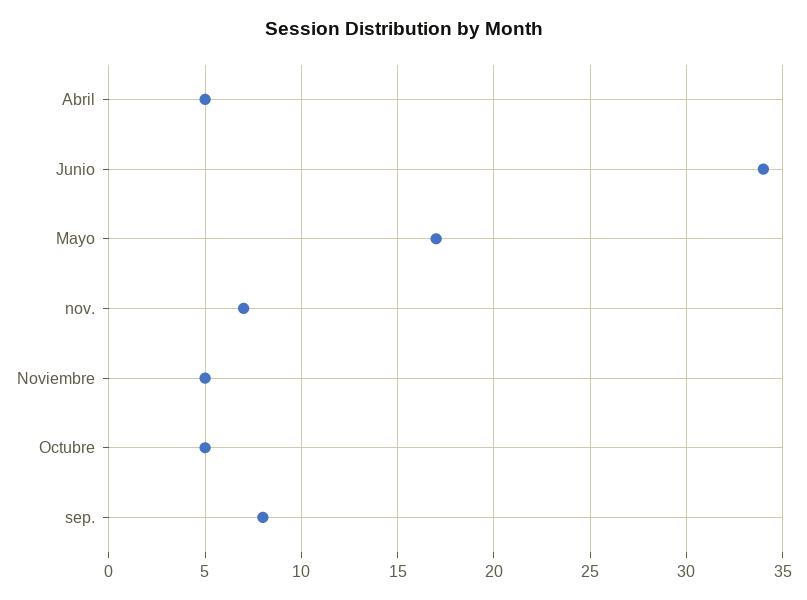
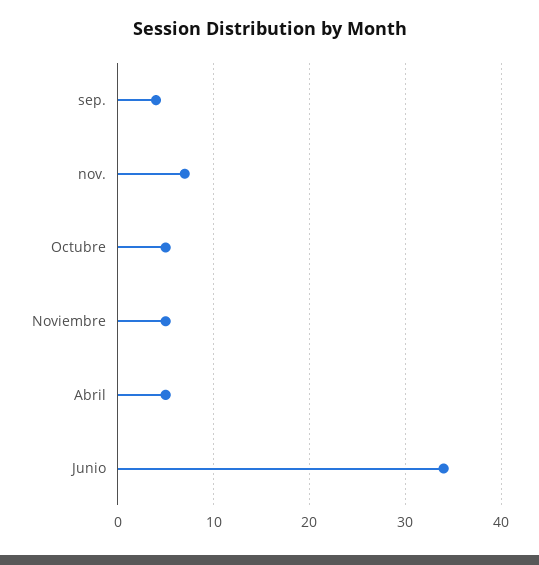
  {
    "Abril": 5,
    "Junio": 34,
-   "Mayo": 17,
    "nov.": 7,
    "Noviembre": 5,
    "Octubre": 5,
-   "sep.": 8
+   "sep.": 4
  }

